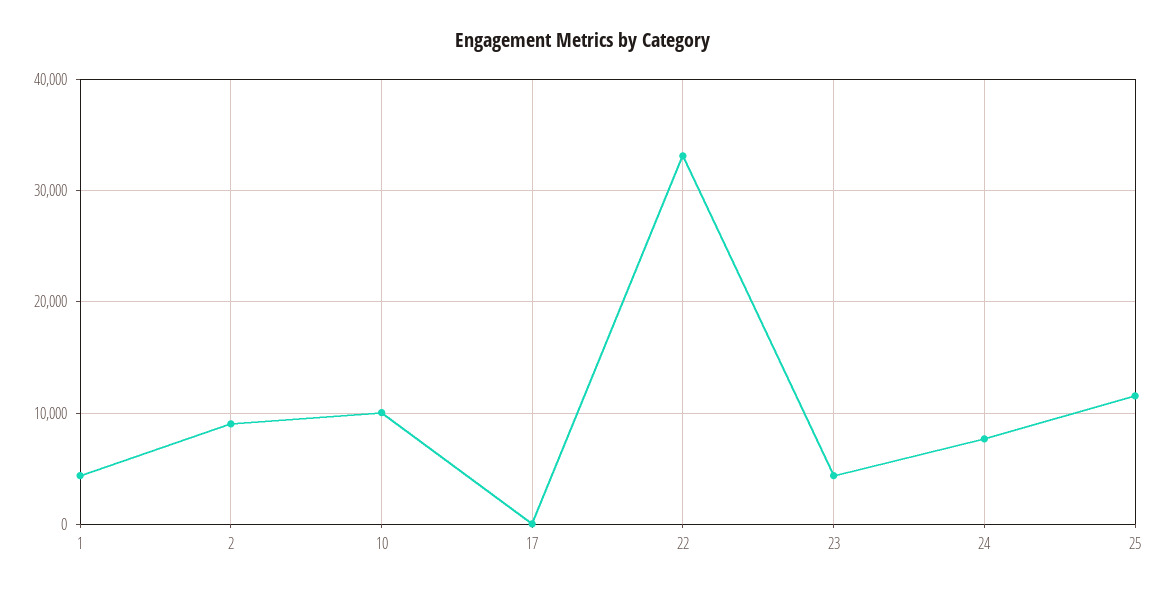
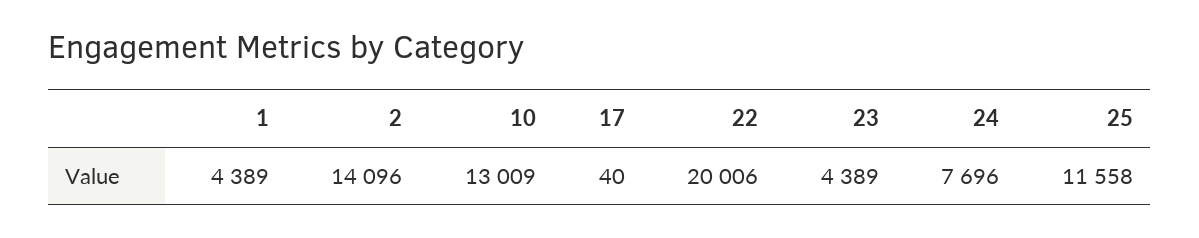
  {
    "1": 4389,
-   "2": 9000,
+   "2": 14096,
-   "10": 10000,
+   "10": 13009,
    "17": 40,
-   "22": 33000,
+   "22": 20006,
    "23": 4389,
    "24": 7696,
    "25": 11558
  }

